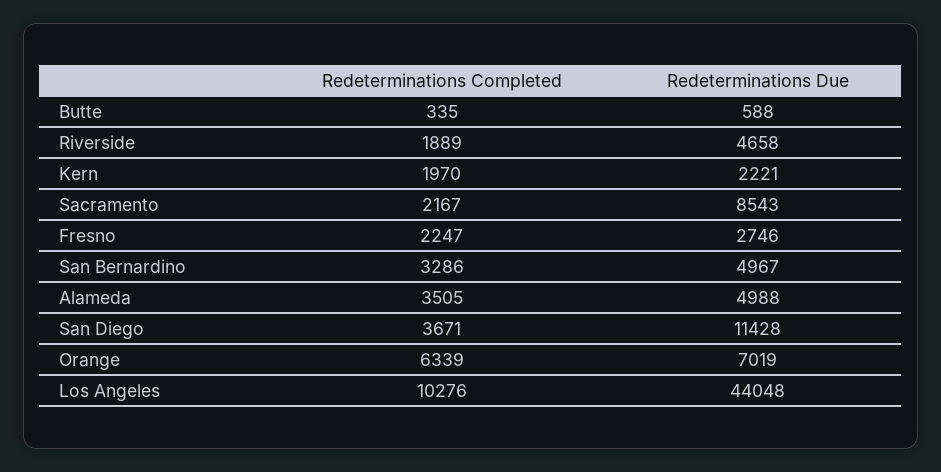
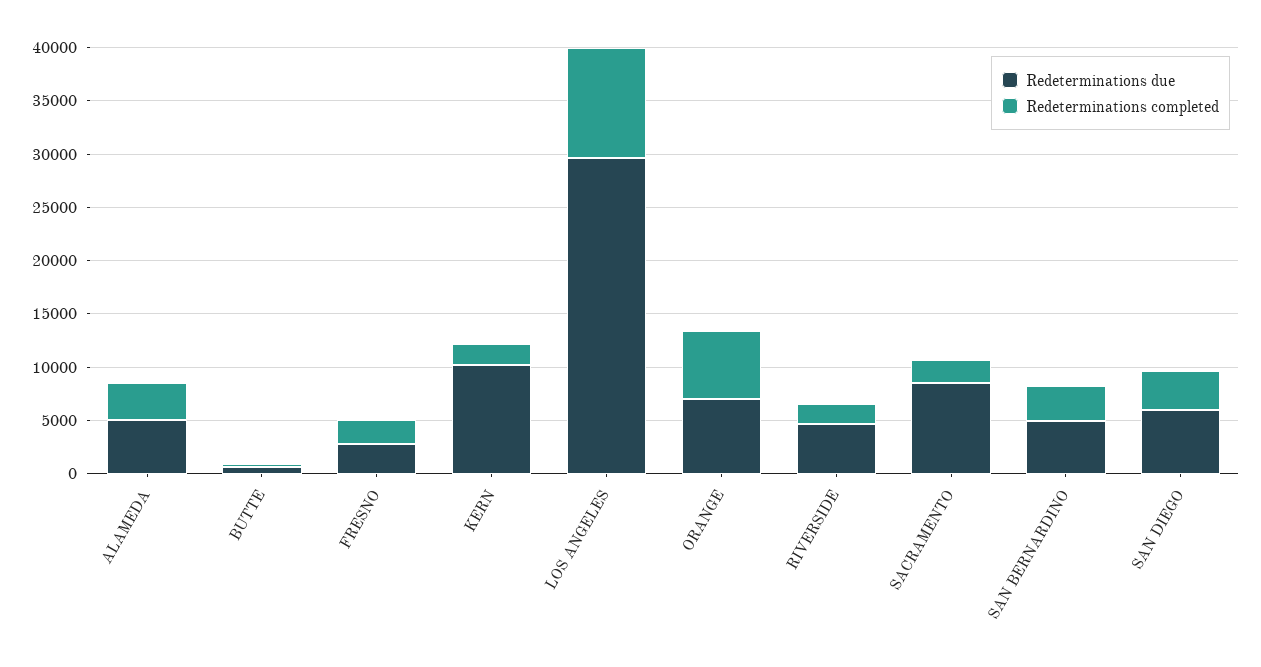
  {
    "Redeterminations Completed": {
      "Butte": 335,
      "Riverside": 1889,
      "Kern": 1970,
      "Sacramento": 2167,
      "Fresno": 2247,
      "San Bernardino": 3286,
      "Alameda": 3505,
      "San Diego": 3671,
      "Orange": 6339,
      "Los Angeles": 10276
    },
    "Redeterminations Due": {
      "Butte": 588,
      "Riverside": 4658,
-     "Kern": 2221,
+     "Kern": 10000,
      "Sacramento": 8543,
      "Fresno": 2746,
      "San Bernardino": 4967,
      "Alameda": 4988,
-     "San Diego": 11428,
+     "San Diego": 6000,
      "Orange": 7019,
-     "Los Angeles": 44048
+     "Los Angeles": 30000
    }
  }

